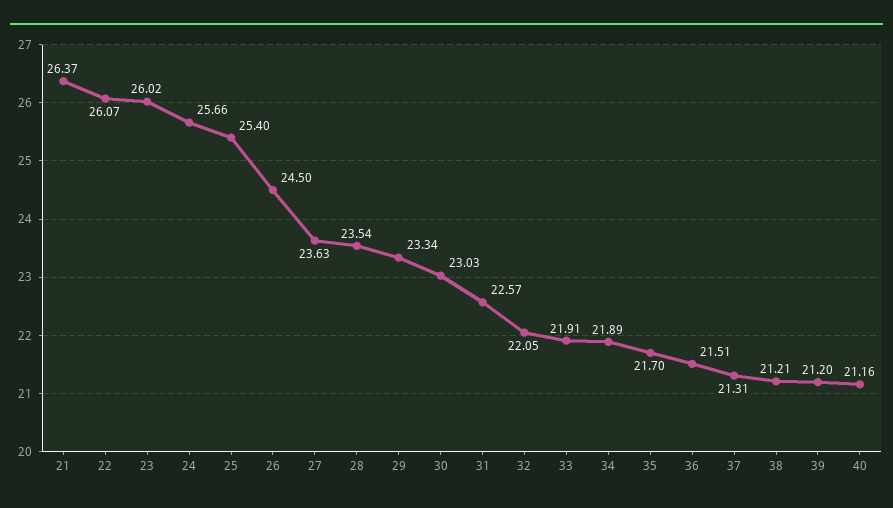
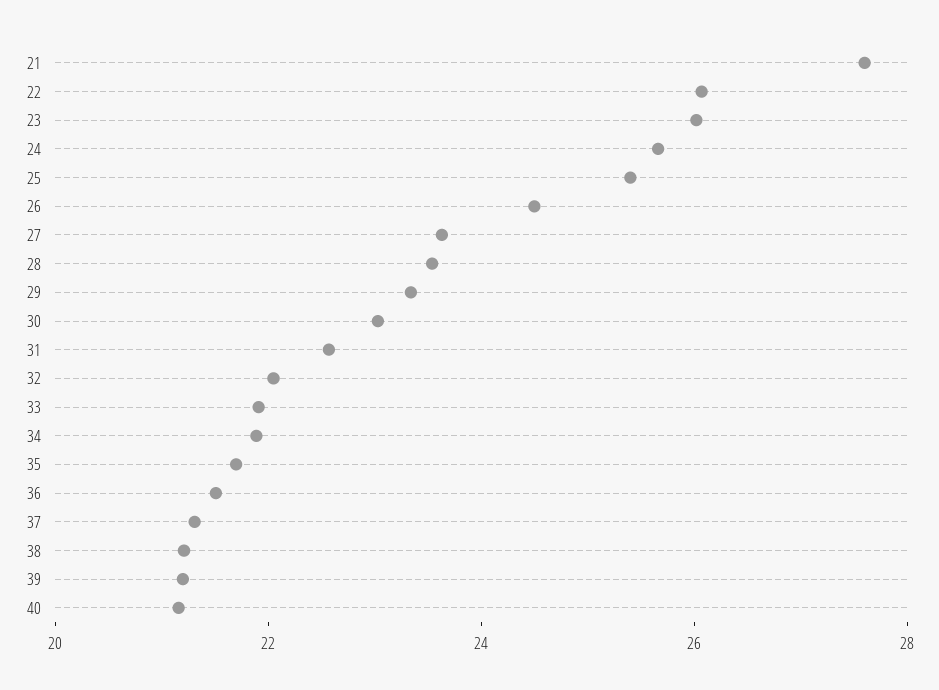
  {
-   "21": 26.37,
+   "21": 27.5,
    "22": 26.07,
    "23": 26.02,
    "24": 25.66,
    "25": 25.4,
    "26": 24.5,
    "27": 23.63,
    "28": 23.54,
    "29": 23.34,
    "30": 23.03,
    "31": 22.57,
    "32": 22.05,
    "33": 21.91,
    "34": 21.89,
    "35": 21.7,
    "36": 21.51,
    "37": 21.31,
    "38": 21.21,
    "39": 21.2,
    "40": 21.16
  }

